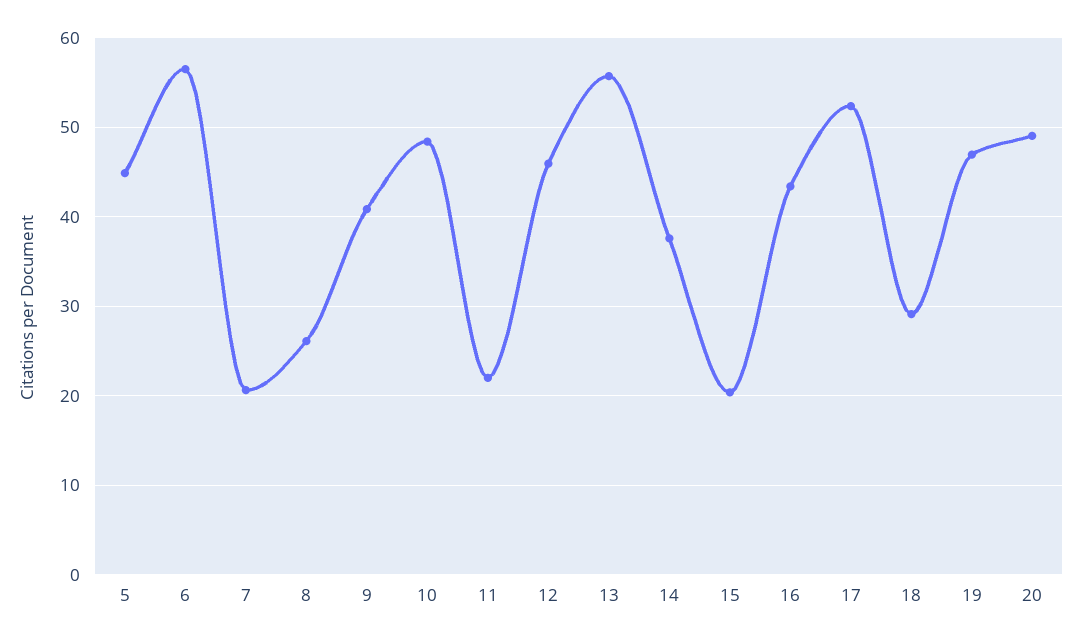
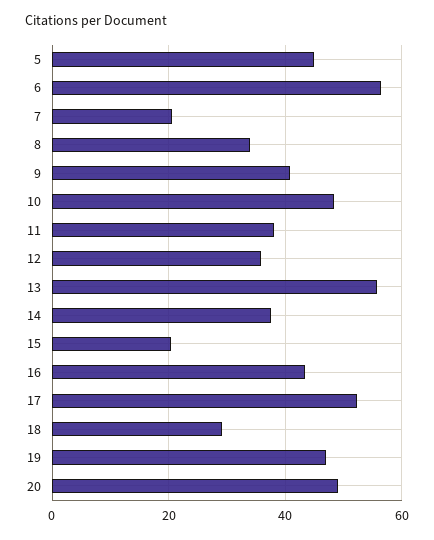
  {
    "5": 45,
    "6": 57,
    "7": 21,
-   "8": 26,
+   "8": 34,
    "9": 41,
    "10": 48,
-   "11": 22,
+   "11": 38,
-   "12": 46,
+   "12": 36,
    "13": 56,
    "14": 38,
    "15": 20,
    "16": 43,
    "17": 52,
    "18": 29,
    "19": 47,
    "20": 49
  }

